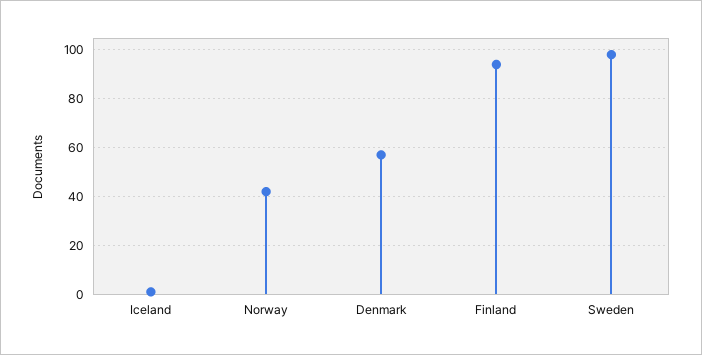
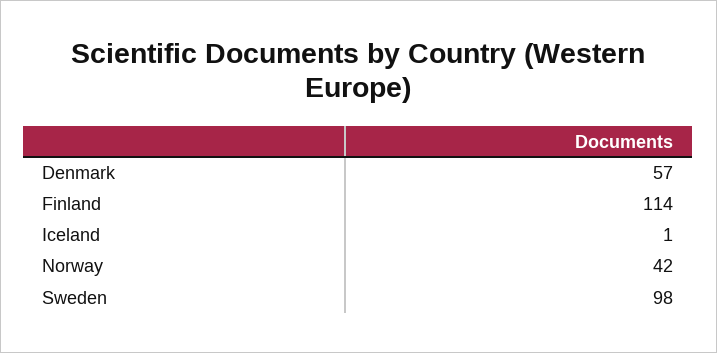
  {
    "Iceland": 1,
    "Norway": 42,
    "Denmark": 57,
-   "Finland": 95,
+   "Finland": 114,
    "Sweden": 98
  }

